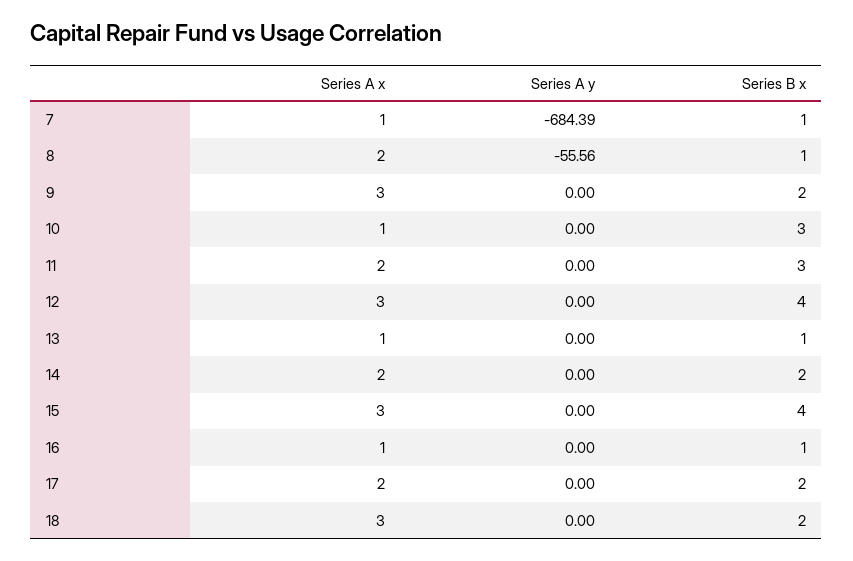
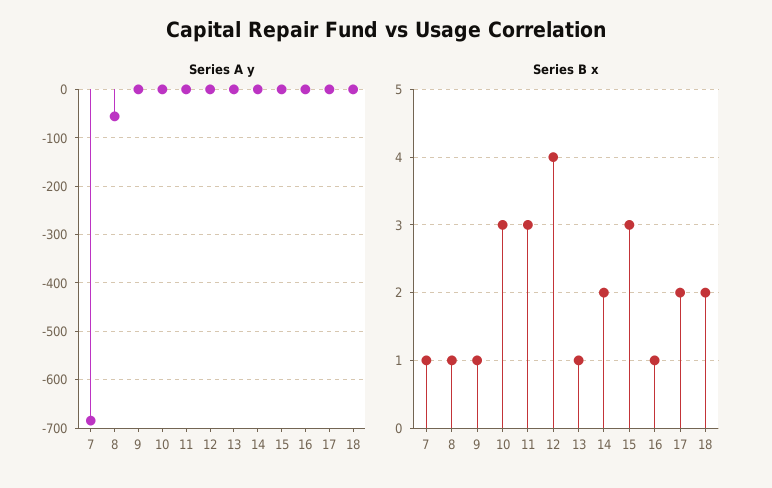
  {
-   "Series A x": {
-     "7": 1,
-     "8": 2,
-     "9": 3,
-     "10": 1,
-     "11": 2,
-     "12": 3,
-     "13": 1,
-     "14": 2,
-     "15": 3,
-     "16": 1,
-     "17": 2,
-     "18": 3
-   },
    "Series A y": {
      "7": -684.39,
      "8": -55.56,
      "9": 0,
      "10": 0,
      "11": 0,
      "12": 0,
      "13": 0,
      "14": 0,
      "15": 0,
      "16": 0,
      "17": 0,
      "18": 0
    },
    "Series B x": {
      "7": 1,
      "8": 1,
-     "9": 2,
+     "9": 1,
      "10": 3,
      "11": 3,
      "12": 4,
      "13": 1,
      "14": 2,
-     "15": 4,
+     "15": 3,
      "16": 1,
      "17": 2,
      "18": 2
    }
  }

